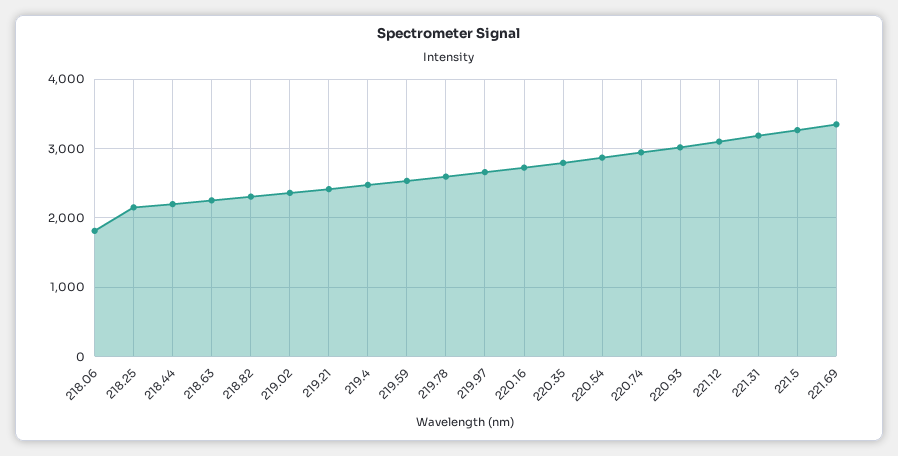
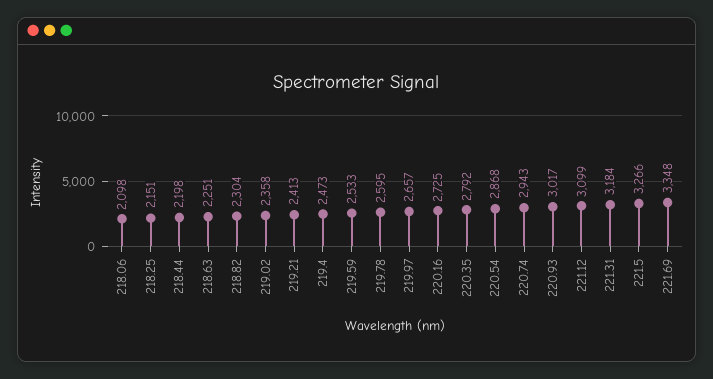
  {
-   "218.06": 1800,
+   "218.06": 2098,
    "218.25": 2151,
    "218.44": 2198,
    "218.63": 2251,
    "218.82": 2304,
    "219.02": 2358,
    "219.21": 2413,
    "219.4": 2473,
    "219.59": 2533,
    "219.78": 2595,
    "219.97": 2657,
    "220.16": 2725,
    "220.35": 2792,
    "220.54": 2868,
    "220.74": 2943,
    "220.93": 3017,
    "221.12": 3099,
    "221.31": 3184,
    "221.5": 3266,
    "221.69": 3348
  }

